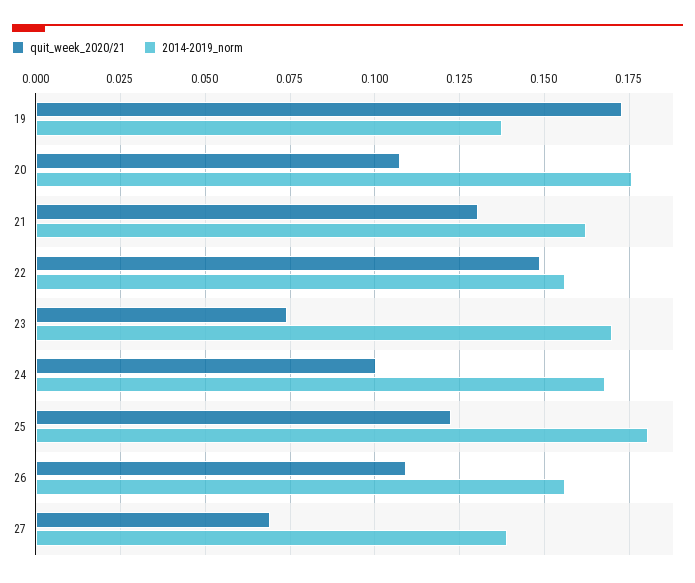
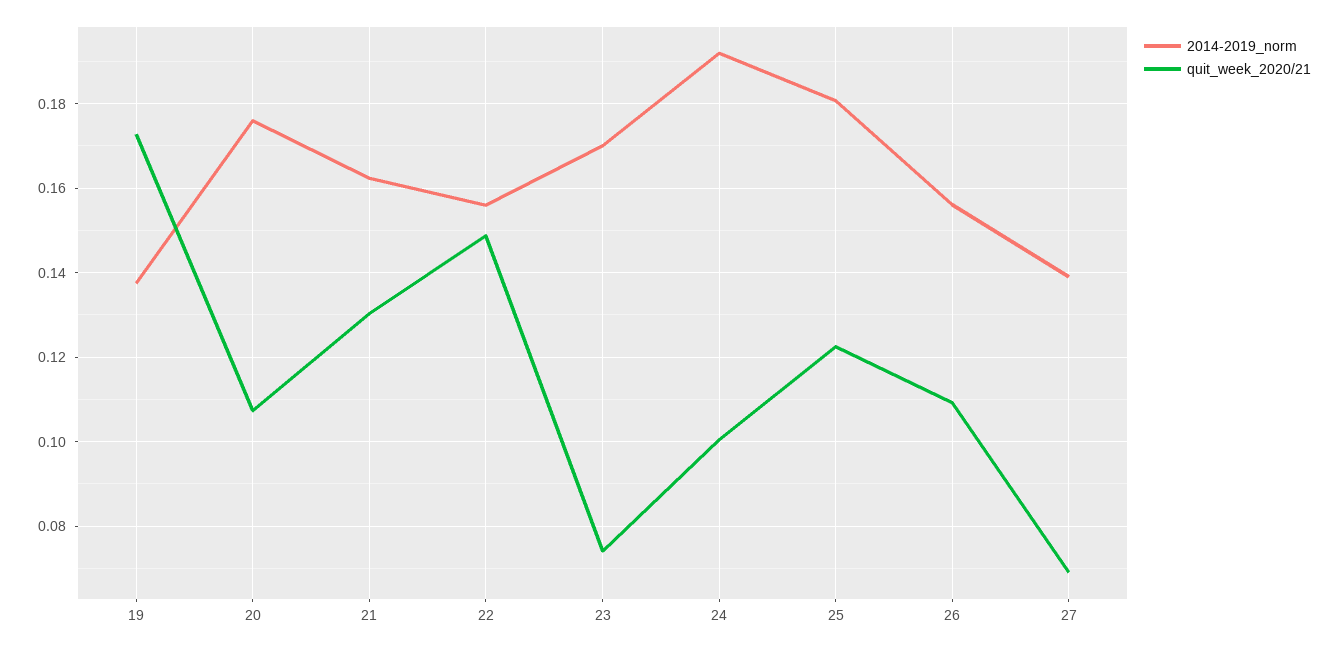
  {
    "quit_week_2020/21": {
      "19": 0.172,
      "20": 0.108,
      "21": 0.13,
      "22": 0.148,
      "23": 0.074,
      "24": 0.1,
      "25": 0.122,
      "26": 0.11,
      "27": 0.07
    },
    "2014-2019_norm": {
      "19": 0.138,
      "20": 0.176,
      "21": 0.162,
      "22": 0.156,
      "23": 0.17,
-     "24": 0.1675,
+     "24": 0.192,
      "25": 0.18,
      "26": 0.156,
      "27": 0.14
    }
  }

